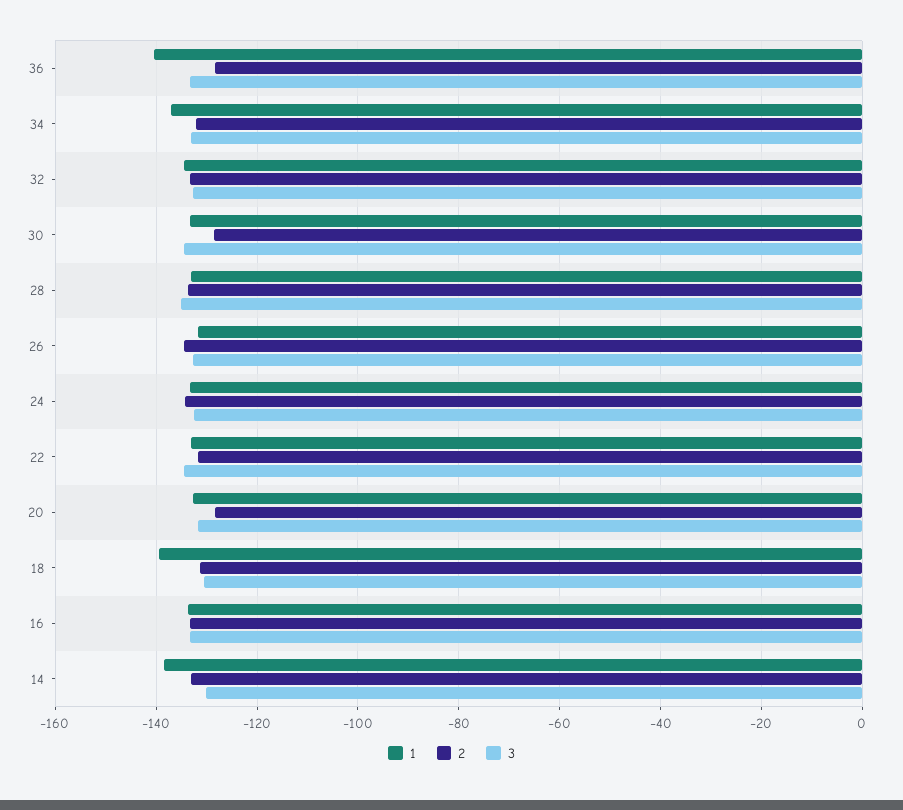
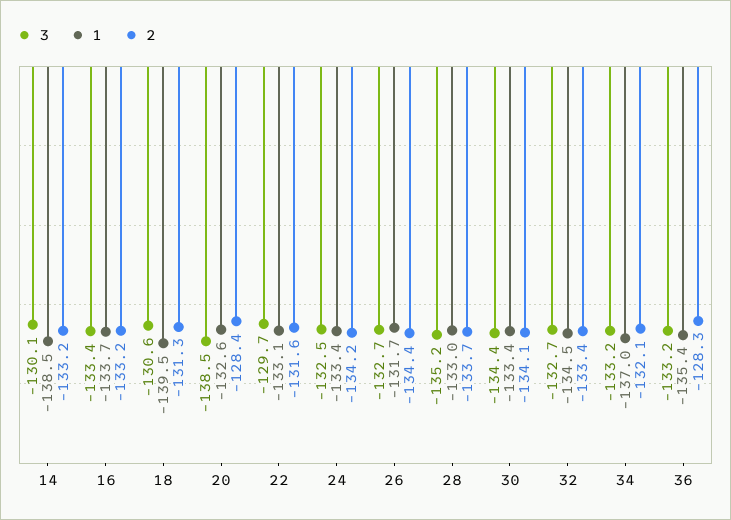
  {
    "1": {
-     "36": -140,
+     "36": -135.4,
      "34": -137,
      "32": -134.5,
      "30": -133.4,
      "28": -133,
      "26": -131.7,
      "24": -133.4,
      "22": -133.1,
      "20": -132.6,
      "18": -139.5,
      "16": -133.7,
      "14": -138.5
    },
    "2": {
      "36": -128.3,
      "34": -132.1,
      "32": -133.4,
-     "30": -128,
+     "30": -134.1,
      "28": -133.7,
      "26": -134.4,
      "24": -134.2,
      "22": -131.6,
      "20": -128.4,
      "18": -131.3,
      "16": -133.2,
      "14": -133.2
    },
    "3": {
      "36": -133.2,
      "34": -133.2,
      "32": -132.7,
      "30": -134.4,
      "28": -135.2,
      "26": -132.7,
      "24": -132.5,
-     "22": -134,
+     "22": -129.7,
-     "20": -132,
+     "20": -138.5,
      "18": -130.6,
      "16": -133.4,
      "14": -130.1
    }
  }

